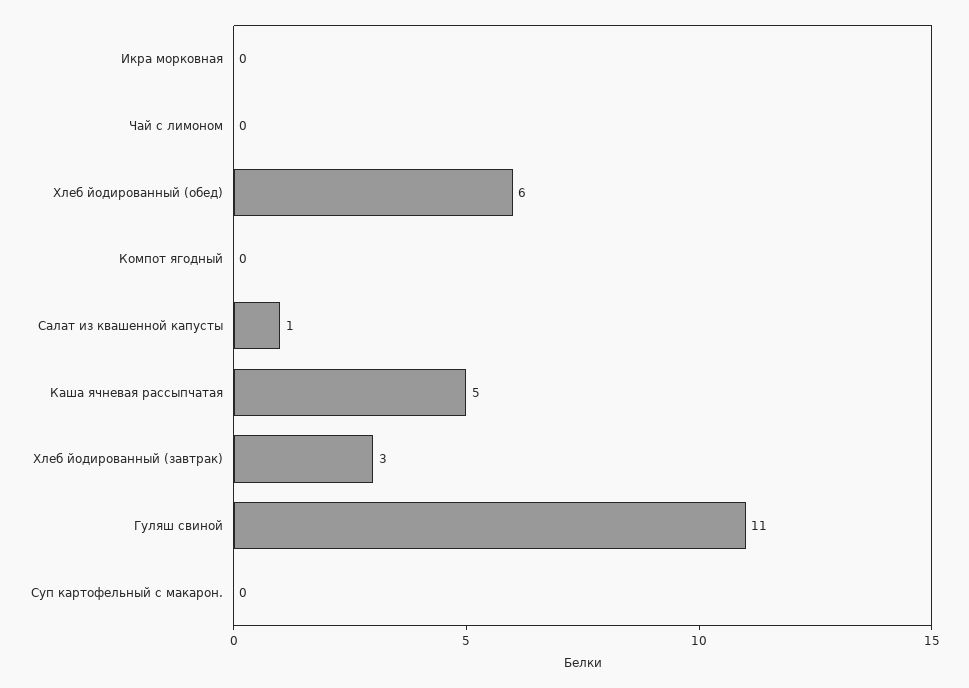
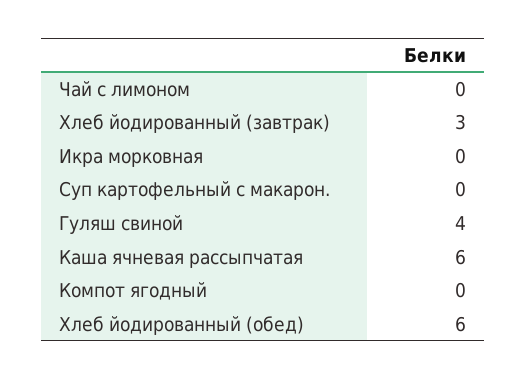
  {
    "Икра морковная": 0,
    "Чай с лимоном": 0,
    "Хлеб йодированный (обед)": 6,
    "Компот ягодный": 0,
-   "Салат из квашенной капусты": 1,
-   "Каша ячневая рассыпчатая": 5,
+   "Каша ячневая рассыпчатая": 6,
    "Хлеб йодированный (завтрак)": 3,
-   "Гуляш свиной": 11,
+   "Гуляш свиной": 4,
    "Суп картофельный с макарон.": 0
  }

